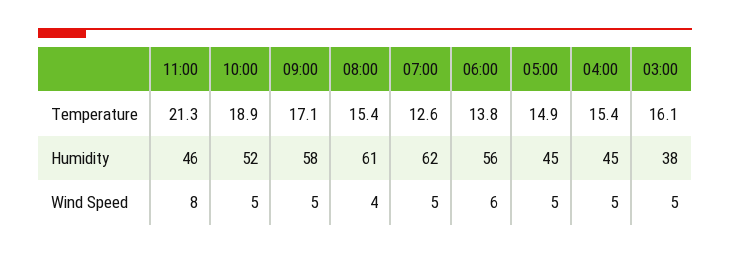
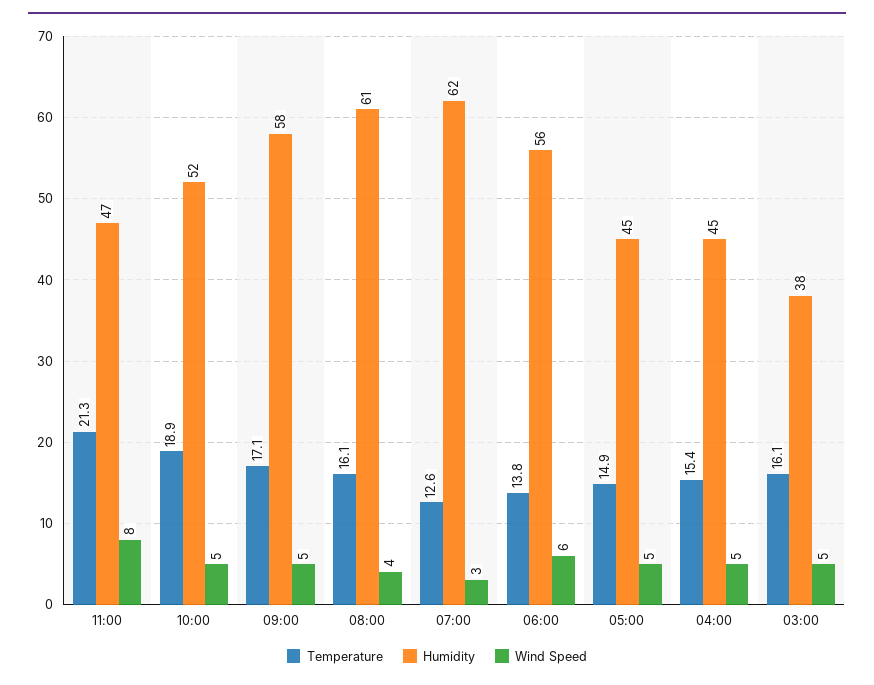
  {
    "Temperature": {
      "11:00": 21.3,
      "10:00": 18.9,
      "09:00": 17.1,
-     "08:00": 15.4,
+     "08:00": 16.1,
      "07:00": 12.6,
      "06:00": 13.8,
      "05:00": 14.9,
      "04:00": 15.4,
      "03:00": 16.1
    },
    "Humidity": {
-     "11:00": 46,
+     "11:00": 47,
      "10:00": 52,
      "09:00": 58,
      "08:00": 61,
      "07:00": 62,
      "06:00": 56,
      "05:00": 45,
      "04:00": 45,
      "03:00": 38
    },
    "Wind Speed": {
      "11:00": 8,
      "10:00": 5,
      "09:00": 5,
      "08:00": 4,
-     "07:00": 5,
+     "07:00": 3,
      "06:00": 6,
      "05:00": 5,
      "04:00": 5,
      "03:00": 5
    }
  }

